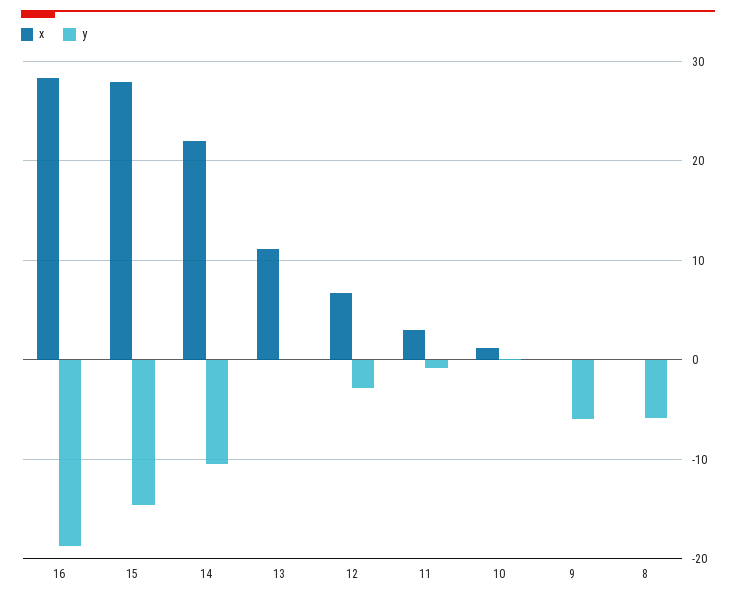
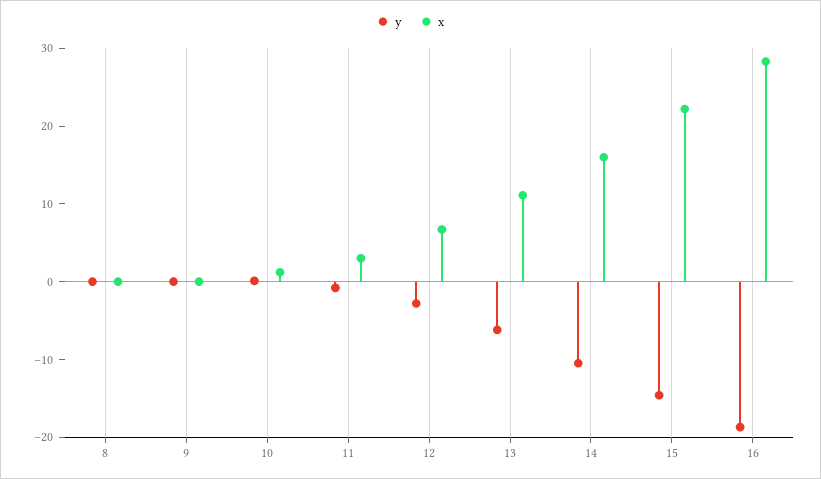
  {
    "x": {
      "16": 28,
-     "15": 28,
+     "15": 22,
-     "14": 22,
+     "14": 16,
      "13": 11,
      "12": 7,
      "11": 3,
      "10": 1,
      "9": 0,
      "8": 0
    },
    "y": {
      "16": -19,
      "15": -15,
      "14": -11,
-     "13": 0,
+     "13": -6,
      "12": -3,
      "11": -1,
      "10": 0,
-     "9": -6,
+     "9": 0,
-     "8": -6
+     "8": 0
    }
  }

